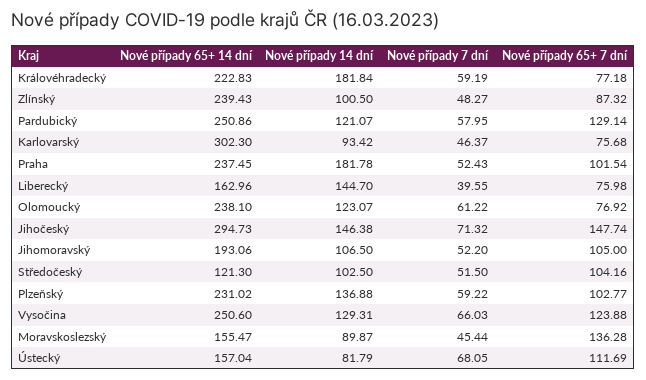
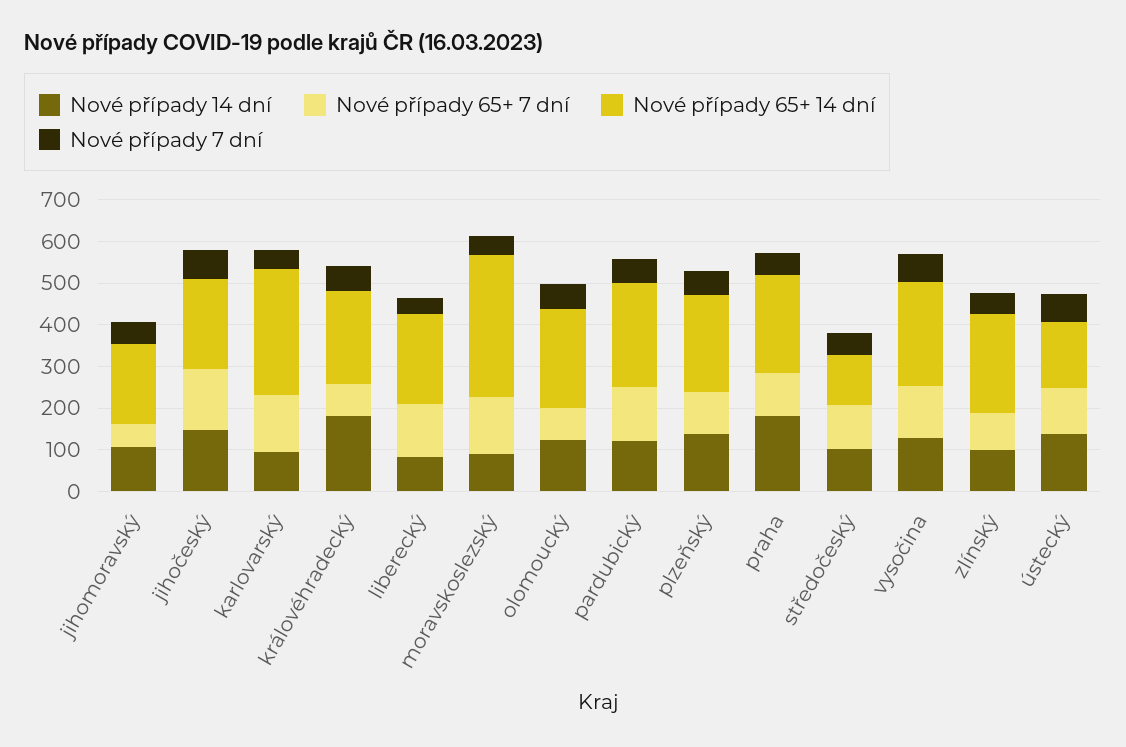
  {
    "Nové případy 65+ 14 dní": {
      "Královéhradecký": 222.83,
      "Zlínský": 239.43,
      "Pardubický": 250.86,
      "Karlovarský": 302.3,
      "Praha": 237.45,
-     "Liberecký": 162.96,
+     "Liberecký": 220,
      "Olomoucký": 238.1,
-     "Jihočeský": 294.73,
+     "Jihočeský": 220,
      "Jihomoravský": 193.06,
      "Středočeský": 121.3,
      "Plzeňský": 231.02,
      "Vysočina": 250.6,
-     "Moravskoslezský": 155.47,
+     "Moravskoslezský": 340,
      "Ústecký": 157.04
    },
    "Nové případy 14 dní": {
      "Královéhradecký": 181.84,
      "Zlínský": 100.5,
      "Pardubický": 121.07,
      "Karlovarský": 93.42,
      "Praha": 181.78,
-     "Liberecký": 144.7,
+     "Liberecký": 80,
      "Olomoucký": 123.07,
      "Jihočeský": 146.38,
      "Jihomoravský": 106.5,
      "Středočeský": 102.5,
      "Plzeňský": 136.88,
      "Vysočina": 129.31,
      "Moravskoslezský": 89.87,
-     "Ústecký": 81.79
+     "Ústecký": 140
    },
    "Nové případy 7 dní": {
      "Královéhradecký": 59.19,
      "Zlínský": 48.27,
      "Pardubický": 57.95,
      "Karlovarský": 46.37,
      "Praha": 52.43,
      "Liberecký": 39.55,
      "Olomoucký": 61.22,
      "Jihočeský": 71.32,
      "Jihomoravský": 52.2,
      "Středočeský": 51.5,
      "Plzeňský": 59.22,
      "Vysočina": 66.03,
      "Moravskoslezský": 45.44,
      "Ústecký": 68.05
    },
    "Nové případy 65+ 7 dní": {
      "Královéhradecký": 77.18,
      "Zlínský": 87.32,
      "Pardubický": 129.14,
-     "Karlovarský": 75.68,
+     "Karlovarský": 140,
      "Praha": 101.54,
-     "Liberecký": 75.98,
+     "Liberecký": 120,
      "Olomoucký": 76.92,
      "Jihočeský": 147.74,
-     "Jihomoravský": 105,
+     "Jihomoravský": 60,
      "Středočeský": 104.16,
      "Plzeňský": 102.77,
      "Vysočina": 123.88,
      "Moravskoslezský": 136.28,
      "Ústecký": 111.69
    }
  }

